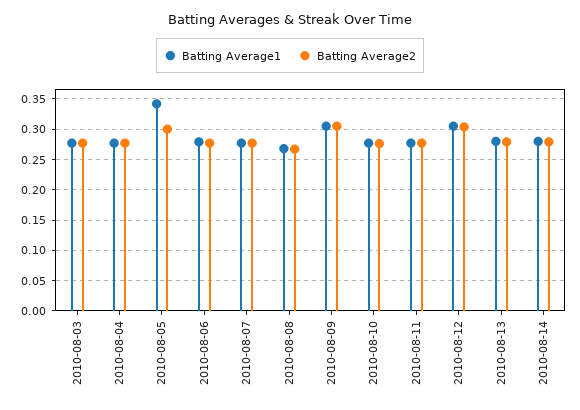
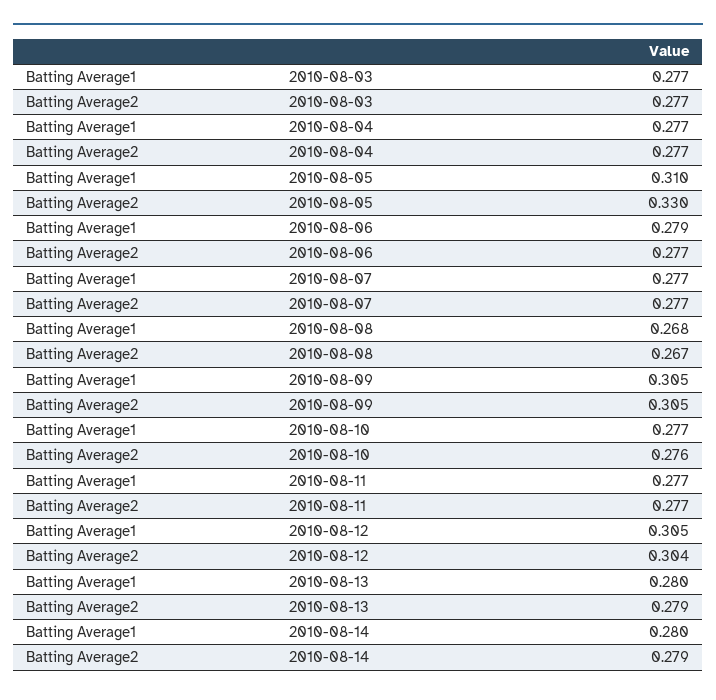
  {
    "Batting Average1": {
      "2010-08-03": 0.277,
      "2010-08-04": 0.277,
-     "2010-08-05": 0.34,
+     "2010-08-05": 0.31,
      "2010-08-06": 0.279,
      "2010-08-07": 0.277,
      "2010-08-08": 0.268,
      "2010-08-09": 0.305,
      "2010-08-10": 0.277,
      "2010-08-11": 0.277,
      "2010-08-12": 0.305,
      "2010-08-13": 0.28,
      "2010-08-14": 0.28
    },
    "Batting Average2": {
      "2010-08-03": 0.277,
      "2010-08-04": 0.277,
-     "2010-08-05": 0.3,
+     "2010-08-05": 0.33,
      "2010-08-06": 0.277,
      "2010-08-07": 0.277,
      "2010-08-08": 0.267,
      "2010-08-09": 0.305,
      "2010-08-10": 0.276,
      "2010-08-11": 0.277,
      "2010-08-12": 0.304,
      "2010-08-13": 0.279,
      "2010-08-14": 0.279
    }
  }

